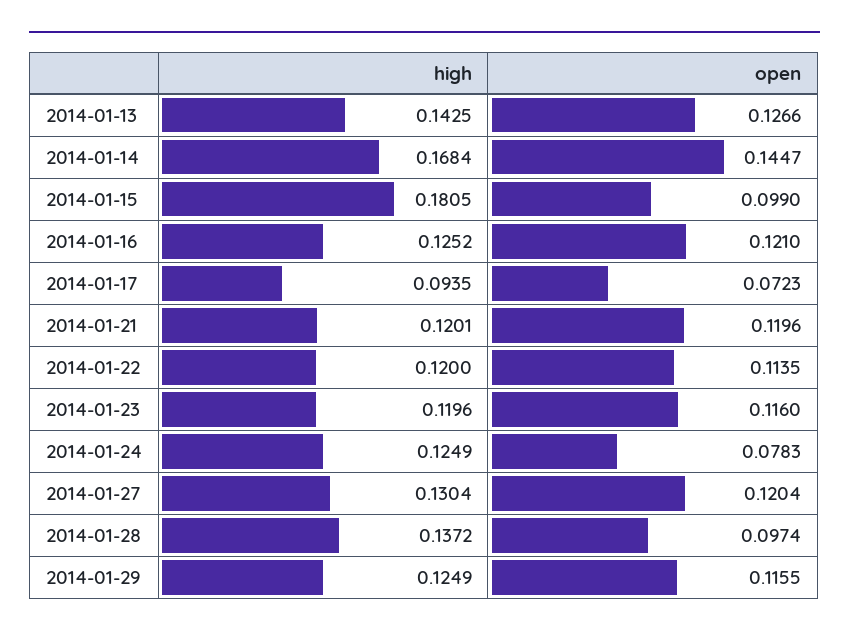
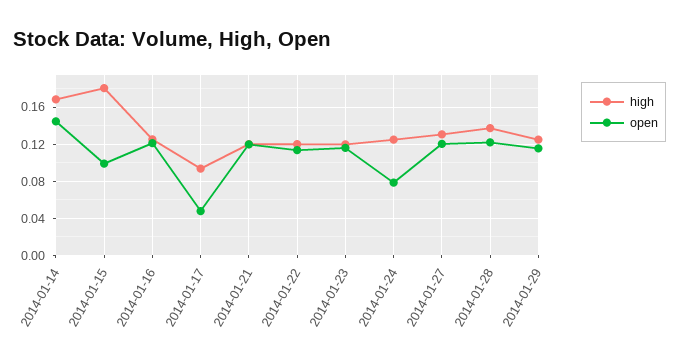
  {
    "high": {
-     "2014-01-13": 0.1425,
      "2014-01-14": 0.1684,
      "2014-01-15": 0.1805,
      "2014-01-16": 0.1252,
      "2014-01-17": 0.0935,
      "2014-01-21": 0.1201,
      "2014-01-22": 0.12,
      "2014-01-23": 0.1196,
      "2014-01-24": 0.1249,
      "2014-01-27": 0.1304,
      "2014-01-28": 0.1372,
      "2014-01-29": 0.1249
    },
    "open": {
-     "2014-01-13": 0.1266,
      "2014-01-14": 0.1447,
      "2014-01-15": 0.099,
      "2014-01-16": 0.121,
-     "2014-01-17": 0.0723,
+     "2014-01-17": 0.05,
      "2014-01-21": 0.1196,
      "2014-01-22": 0.1135,
      "2014-01-23": 0.116,
      "2014-01-24": 0.0783,
      "2014-01-27": 0.1204,
-     "2014-01-28": 0.0974,
+     "2014-01-28": 0.12,
      "2014-01-29": 0.1155
    }
  }

